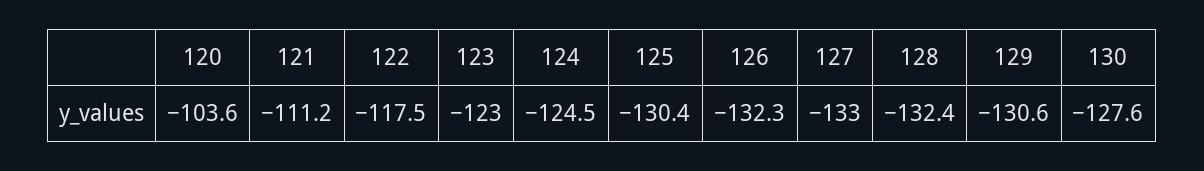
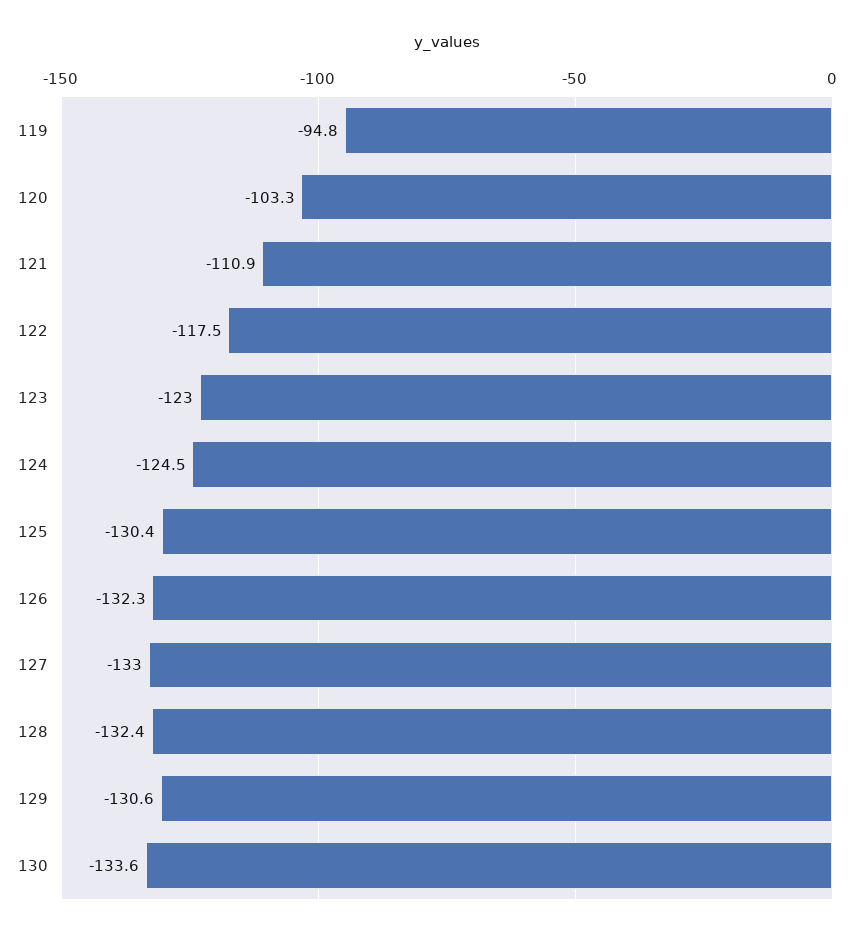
  {
-   "120": -103.6,
+   "120": -103.3,
-   "121": -111.2,
+   "121": -110.9,
    "122": -117.5,
    "123": -123,
    "124": -124.5,
    "125": -130.4,
    "126": -132.3,
    "127": -133,
    "128": -132.4,
    "129": -130.6,
-   "130": -127.6
+   "130": -133.6,
+   "119": -94.8
  }

